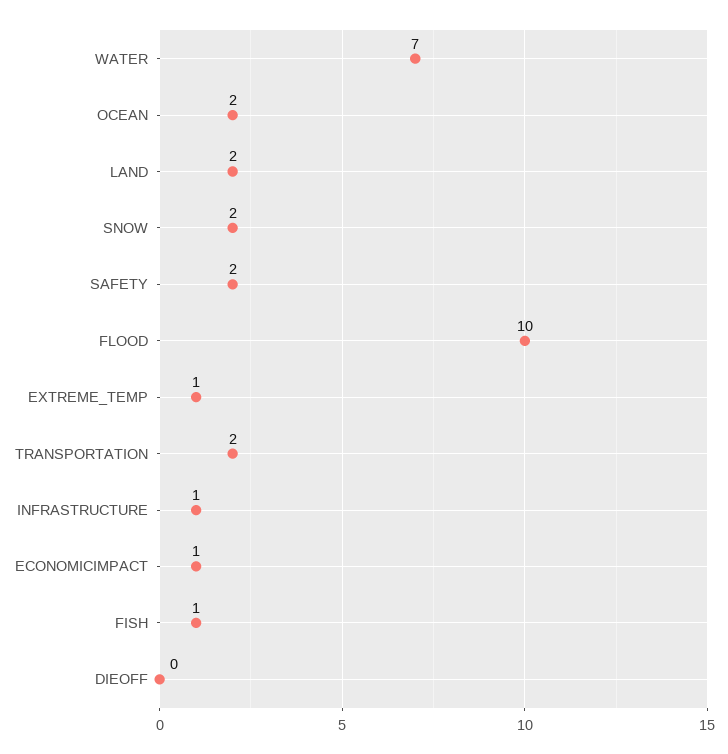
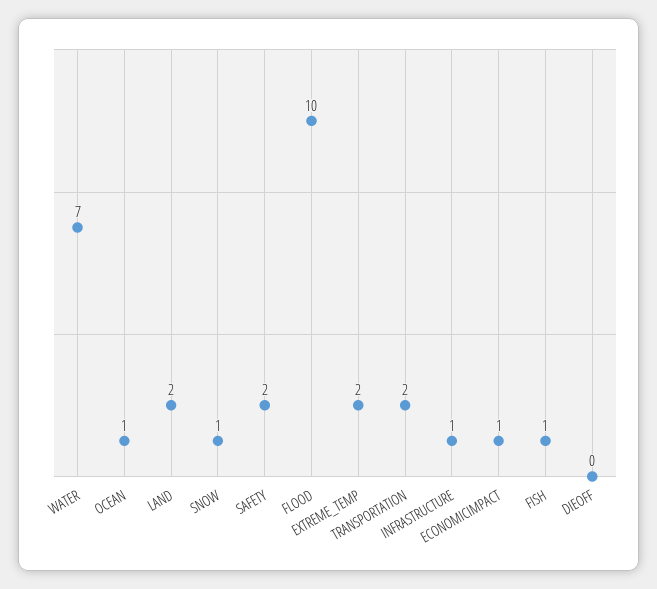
  {
    "WATER": 7,
-   "OCEAN": 2,
+   "OCEAN": 1,
    "LAND": 2,
-   "SNOW": 2,
+   "SNOW": 1,
    "SAFETY": 2,
    "FLOOD": 10,
-   "EXTREME_TEMP": 1,
+   "EXTREME_TEMP": 2,
    "TRANSPORTATION": 2,
    "INFRASTRUCTURE": 1,
    "ECONOMICIMPACT": 1,
    "FISH": 1,
    "DIEOFF": 0
  }

